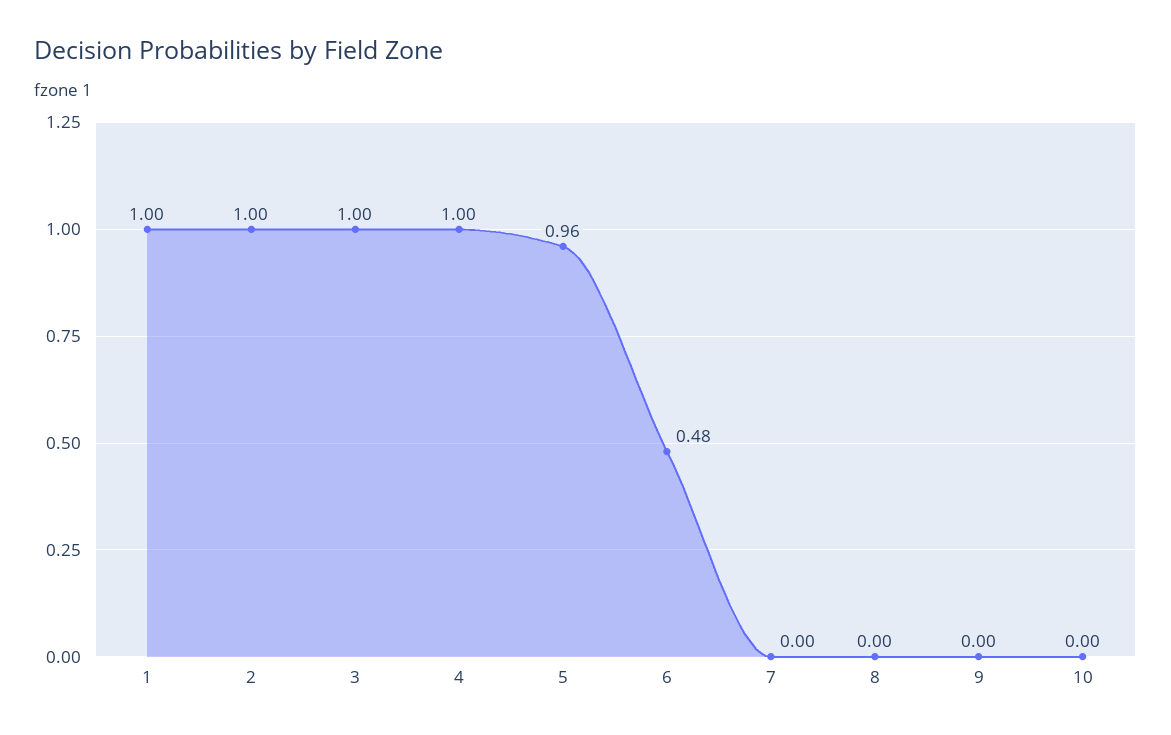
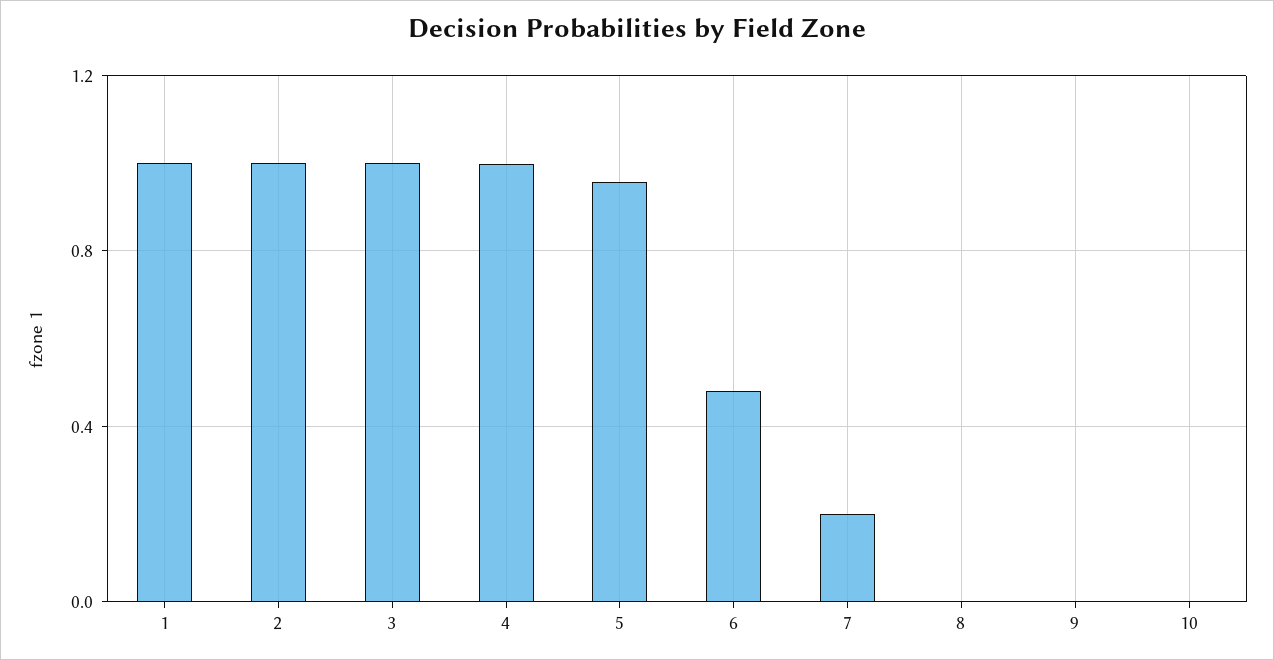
  {
    "1": 1,
    "2": 1,
    "3": 1,
    "4": 1,
    "5": 0.96,
    "6": 0.48,
-   "7": 0,
+   "7": 0.2,
    "8": 0,
    "9": 0,
    "10": 0
  }

